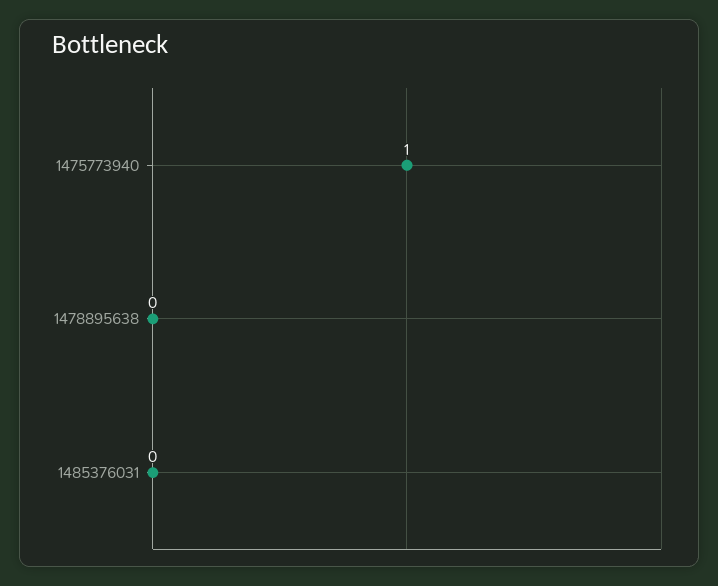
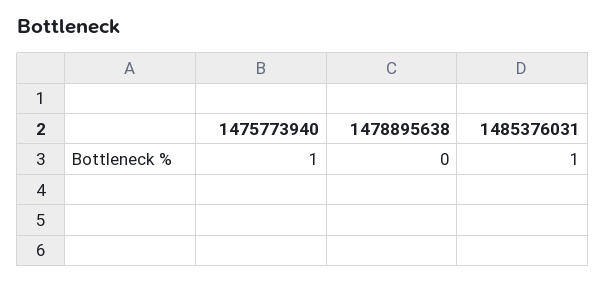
  {
    "1475773940": 1,
    "1478895638": 0,
-   "1485376031": 0
+   "1485376031": 1
  }

